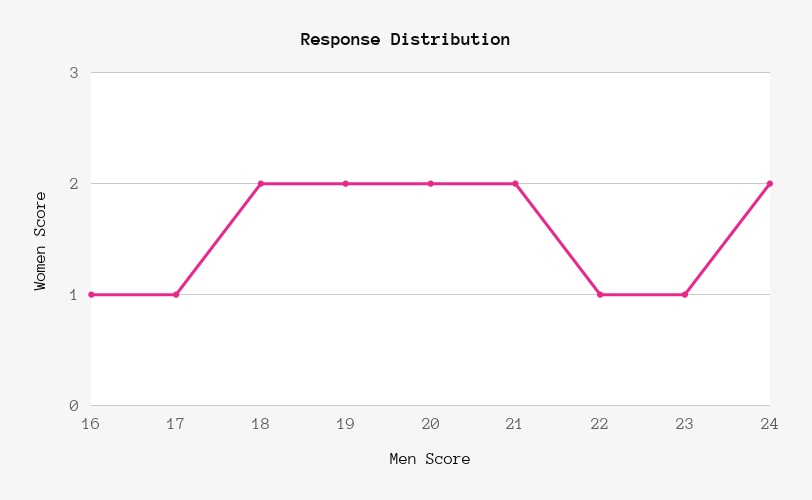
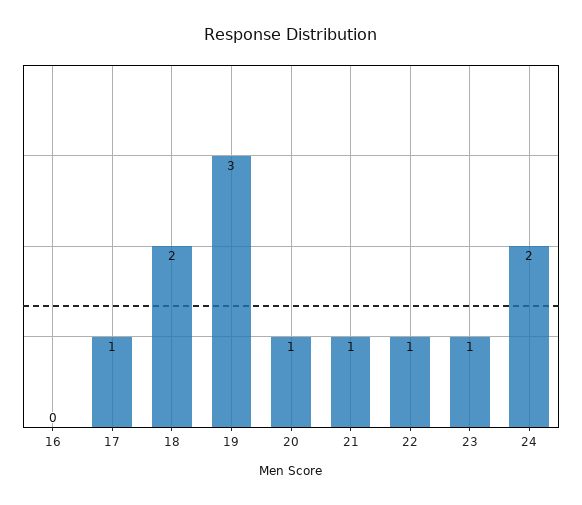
  {
-   "16": 1,
+   "16": 0,
    "17": 1,
    "18": 2,
-   "19": 2,
+   "19": 3,
-   "20": 2,
+   "20": 1,
-   "21": 2,
+   "21": 1,
    "22": 1,
    "23": 1,
    "24": 2
  }

